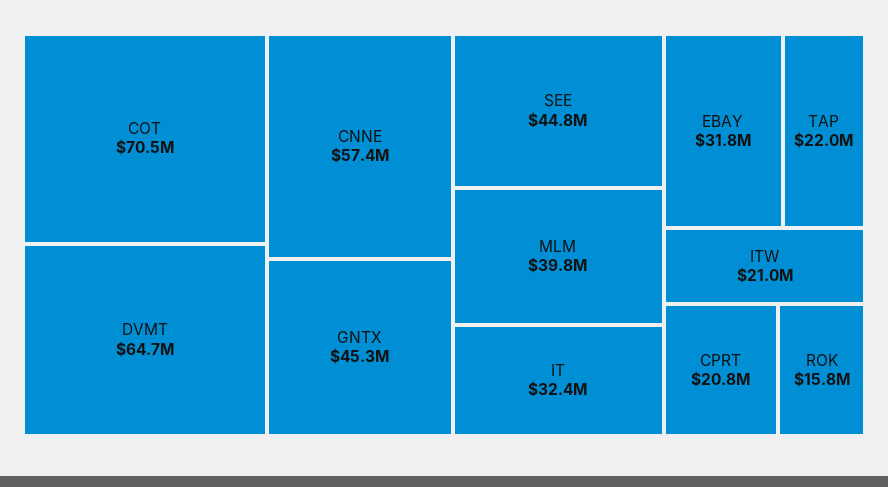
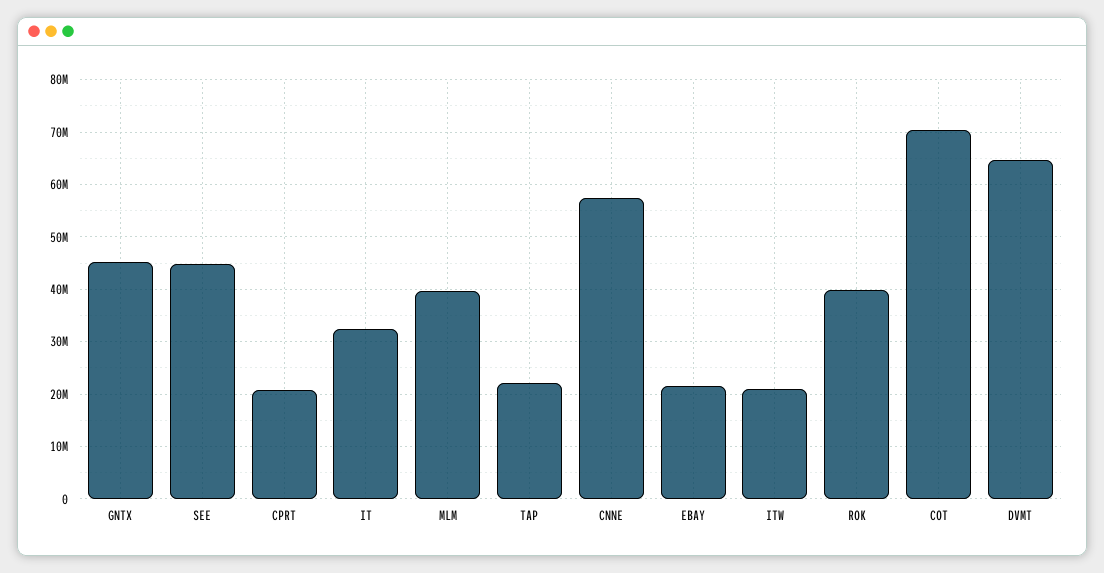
  {
    "COT": 70500000,
    "DVMT": 64700000,
    "CNNE": 57400000,
    "GNTX": 45300000,
    "SEE": 44800000,
    "MLM": 39800000,
    "IT": 32400000,
-   "EBAY": 31800000,
+   "EBAY": 22000000,
    "TAP": 22000000,
    "ITW": 21000000,
    "CPRT": 20800000,
-   "ROK": 15800000
+   "ROK": 40000000
  }

